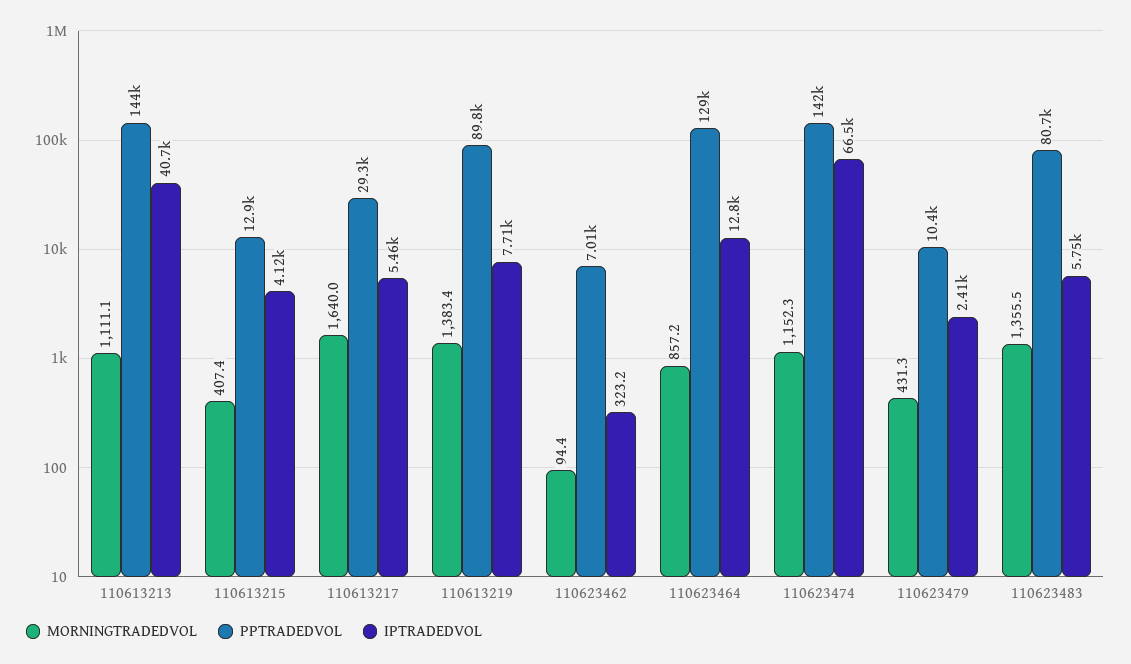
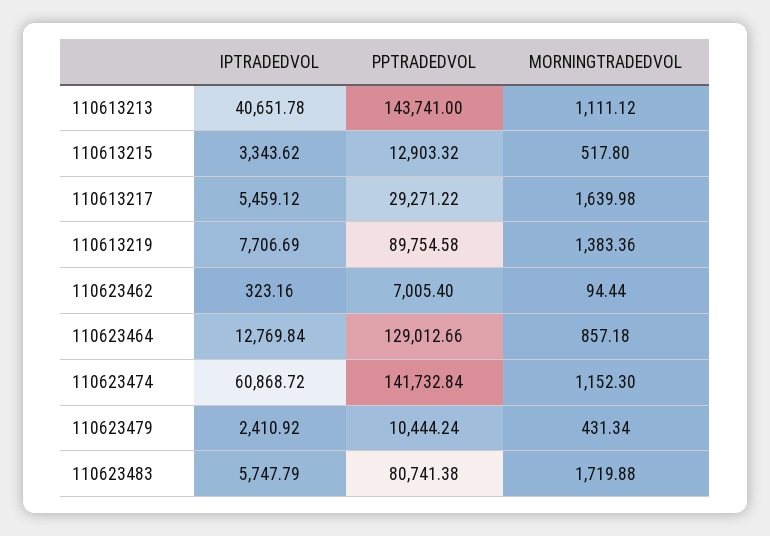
  {
    "MORNINGTRADEDVOL": {
      "110613213": 1111.12,
-     "110613215": 407.4,
+     "110613215": 517.8,
      "110613217": 1639.98,
      "110613219": 1383.36,
      "110623462": 94.44,
      "110623464": 857.18,
      "110623474": 1152.3,
      "110623479": 431.34,
-     "110623483": 1355.5
+     "110623483": 1719.88
    },
    "PPTRADEDVOL": {
      "110613213": 143741,
      "110613215": 12903.32,
      "110613217": 29271.22,
      "110613219": 89754.58,
      "110623462": 7005.4,
      "110623464": 129012.66,
      "110623474": 141732.84,
      "110623479": 10444.24,
      "110623483": 80741.38
    },
    "IPTRADEDVOL": {
      "110613213": 40651.78,
-     "110613215": 4120,
+     "110613215": 3343.62,
      "110613217": 5459.12,
      "110613219": 7706.69,
      "110623462": 323.16,
      "110623464": 12769.84,
-     "110623474": 66500,
+     "110623474": 60868.72,
      "110623479": 2410.92,
      "110623483": 5747.79
    }
  }

